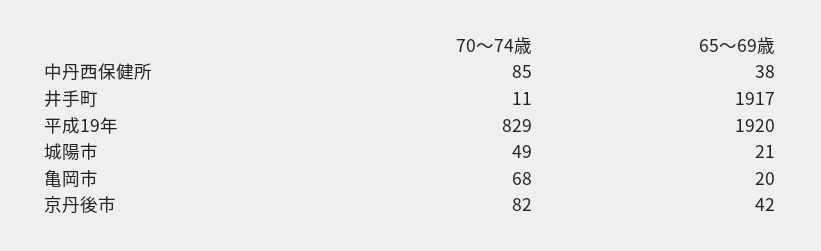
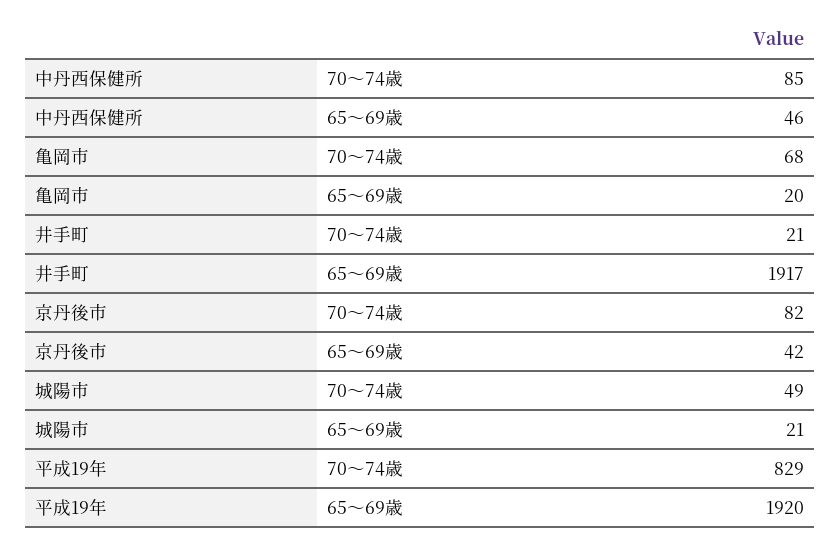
  {
    "70〜74歳": {
      "中丹西保健所": 85,
-     "井手町": 11,
+     "井手町": 21,
      "平成19年": 829,
      "城陽市": 49,
      "亀岡市": 68,
      "京丹後市": 82
    },
    "65〜69歳": {
-     "中丹西保健所": 38,
+     "中丹西保健所": 46,
      "井手町": 1917,
      "平成19年": 1920,
      "城陽市": 21,
      "亀岡市": 20,
      "京丹後市": 42
    }
  }

